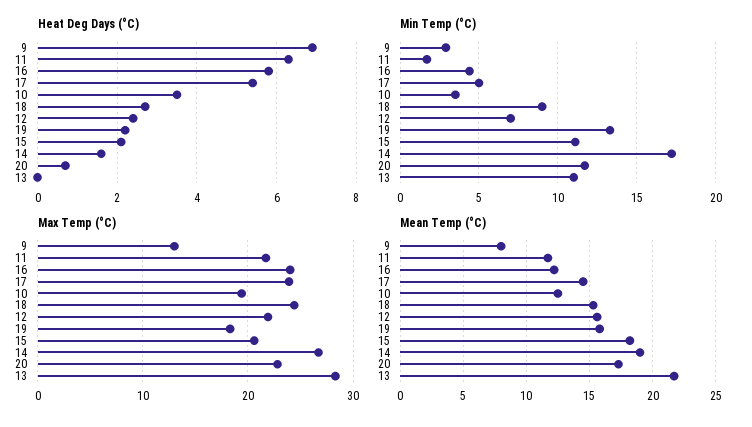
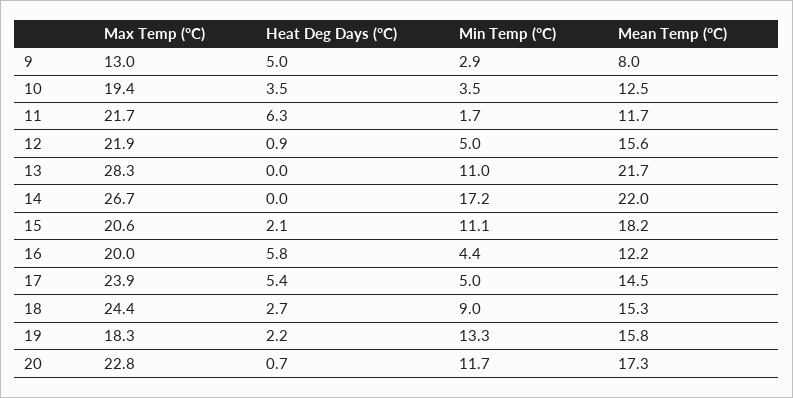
  {
    "Heat Deg Days (°C)": {
-     "9": 7,
+     "9": 5,
      "11": 6.3,
      "16": 5.8,
      "17": 5.4,
      "10": 3.5,
      "18": 2.7,
-     "12": 2.5,
+     "12": 0.9,
      "19": 2.2,
      "15": 2.1,
-     "14": 1.5,
+     "14": 0,
      "20": 0.7,
      "13": 0
    },
    "Min Temp (°C)": {
      "9": 2.9,
      "11": 1.7,
      "16": 4.4,
      "17": 5,
      "10": 3.5,
      "18": 9,
-     "12": 7,
+     "12": 5,
      "19": 13.3,
      "15": 11.1,
      "14": 17.2,
      "20": 11.7,
      "13": 11
    },
    "Max Temp (°C)": {
      "9": 13,
      "11": 21.7,
-     "16": 24,
+     "16": 20,
      "17": 23.9,
      "10": 19.4,
      "18": 24.4,
      "12": 21.9,
      "19": 18.3,
      "15": 20.6,
      "14": 26.7,
      "20": 22.8,
      "13": 28.3
    },
    "Mean Temp (°C)": {
      "9": 8,
      "11": 11.7,
      "16": 12.2,
      "17": 14.5,
      "10": 12.5,
      "18": 15.3,
      "12": 15.6,
      "19": 15.8,
      "15": 18.2,
-     "14": 19,
+     "14": 22,
      "20": 17.3,
      "13": 21.7
    }
  }

